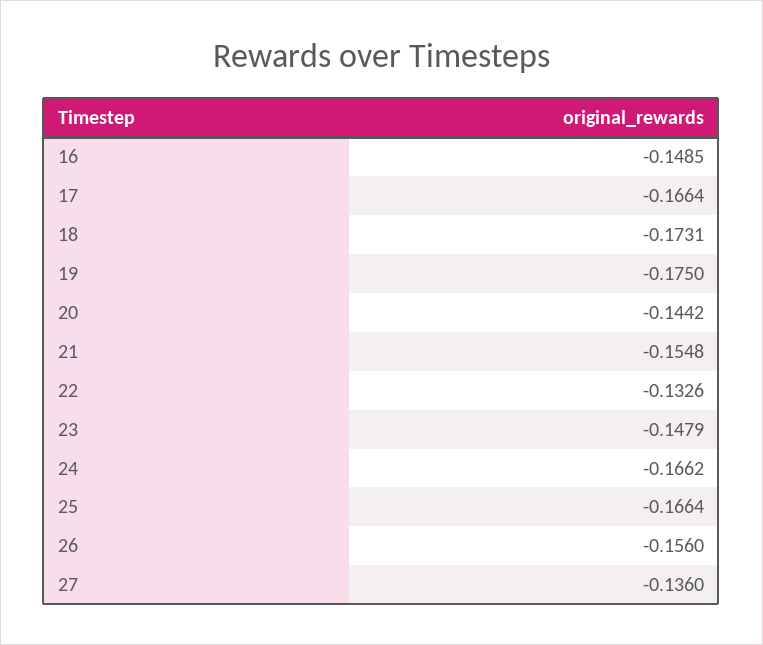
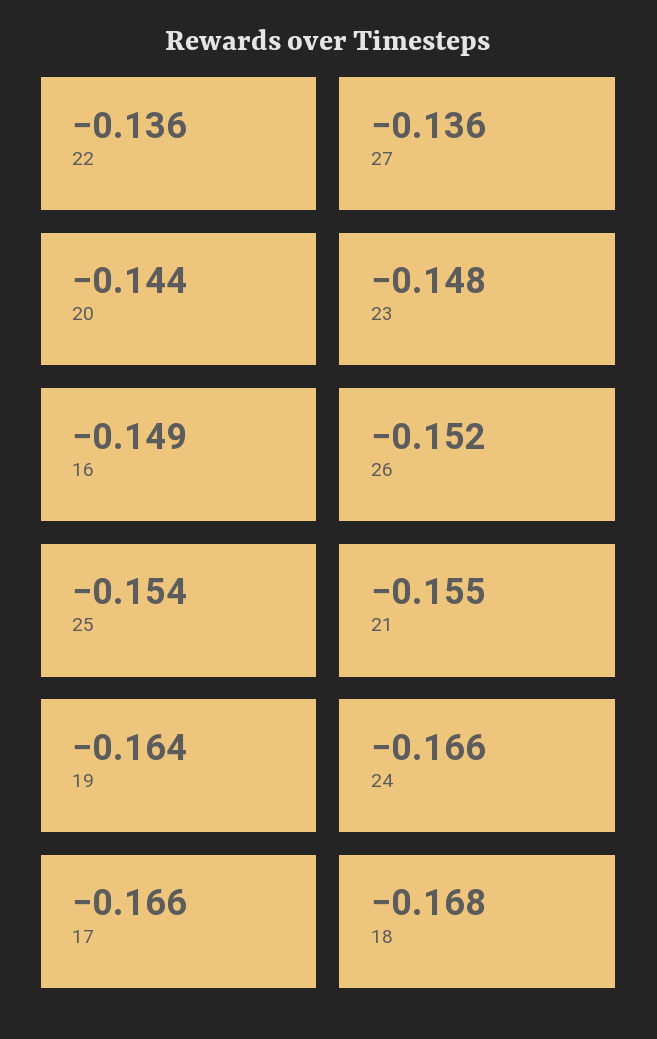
  {
    "16": -0.1485,
    "17": -0.1664,
-   "18": -0.1731,
+   "18": -0.168,
-   "19": -0.175,
+   "19": -0.164,
    "20": -0.1442,
    "21": -0.1548,
-   "22": -0.1326,
+   "22": -0.136,
    "23": -0.1479,
    "24": -0.1662,
-   "25": -0.1664,
+   "25": -0.154,
-   "26": -0.156,
+   "26": -0.152,
    "27": -0.136
  }

